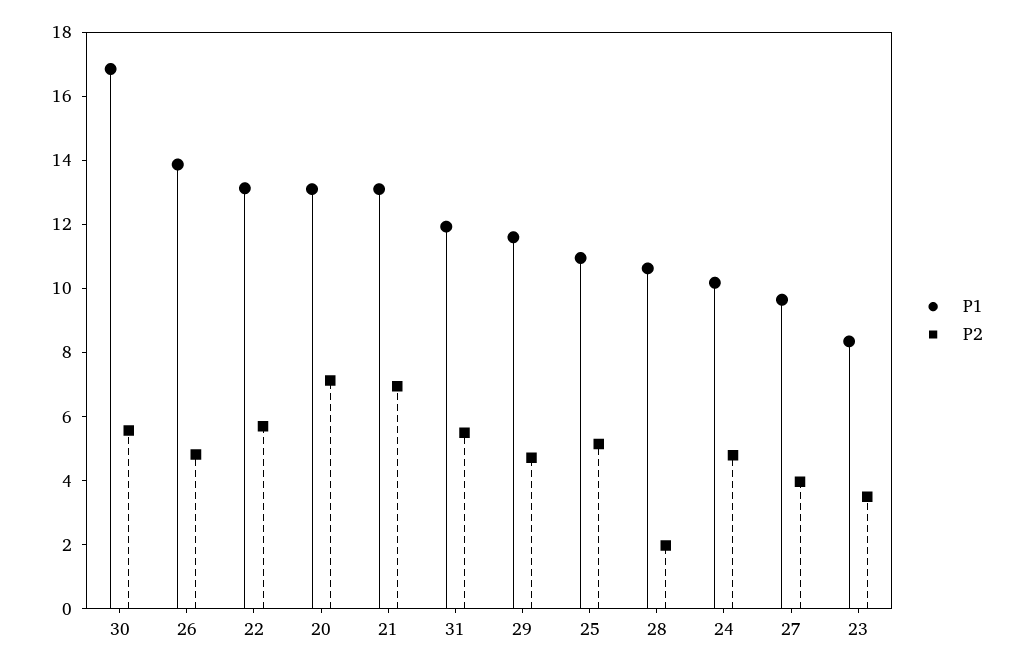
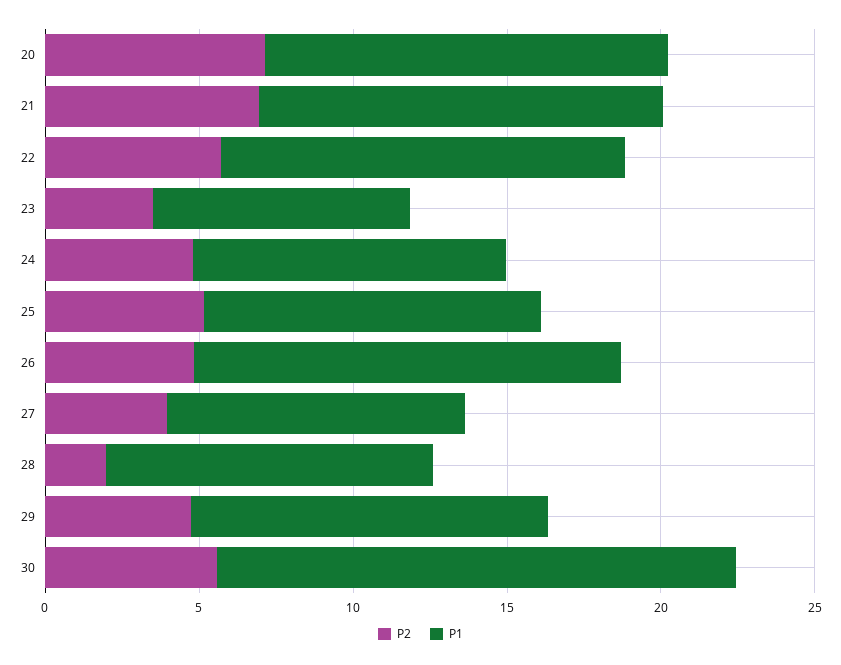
  {
    "P1": {
      "30": 17,
      "26": 14,
      "22": 13,
      "20": 13,
      "21": 13,
-     "31": 12,
      "29": 11.5,
      "25": 11,
      "28": 10.5,
      "24": 10,
      "27": 9.5,
      "23": 8.5
    },
    "P2": {
      "30": 5.5,
      "26": 5,
      "22": 5.5,
      "20": 7,
      "21": 7,
-     "31": 5.5,
      "29": 4.5,
      "25": 5,
      "28": 2,
      "24": 5,
      "27": 4,
      "23": 3.5
    }
  }

